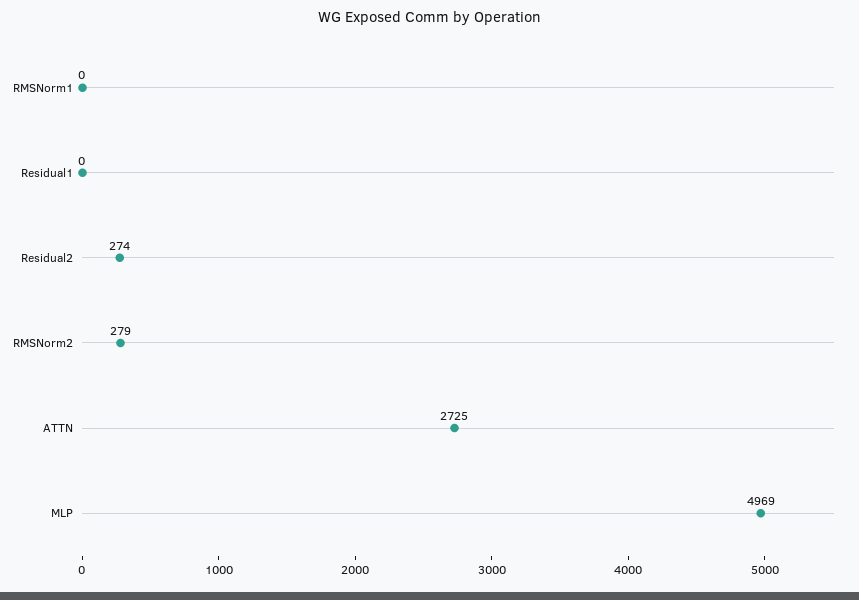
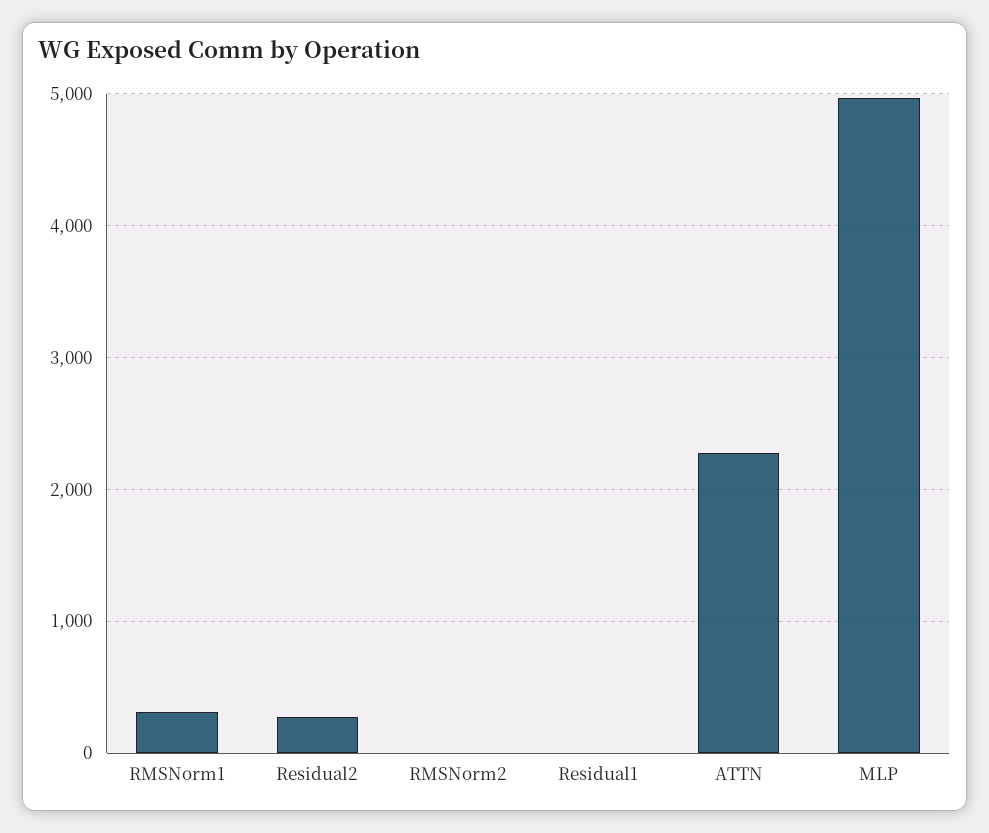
  {
-   "RMSNorm1": 0,
+   "RMSNorm1": 300,
    "Residual1": 0,
    "Residual2": 274,
-   "RMSNorm2": 279,
+   "RMSNorm2": 0,
-   "ATTN": 2725,
+   "ATTN": 2300,
    "MLP": 4969
  }

